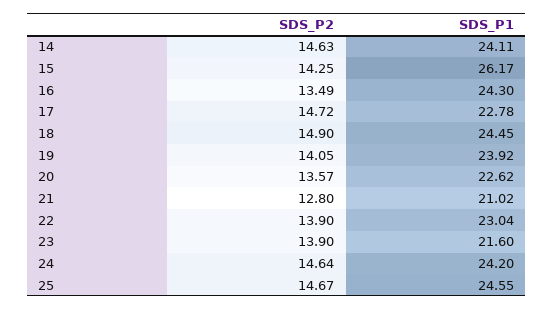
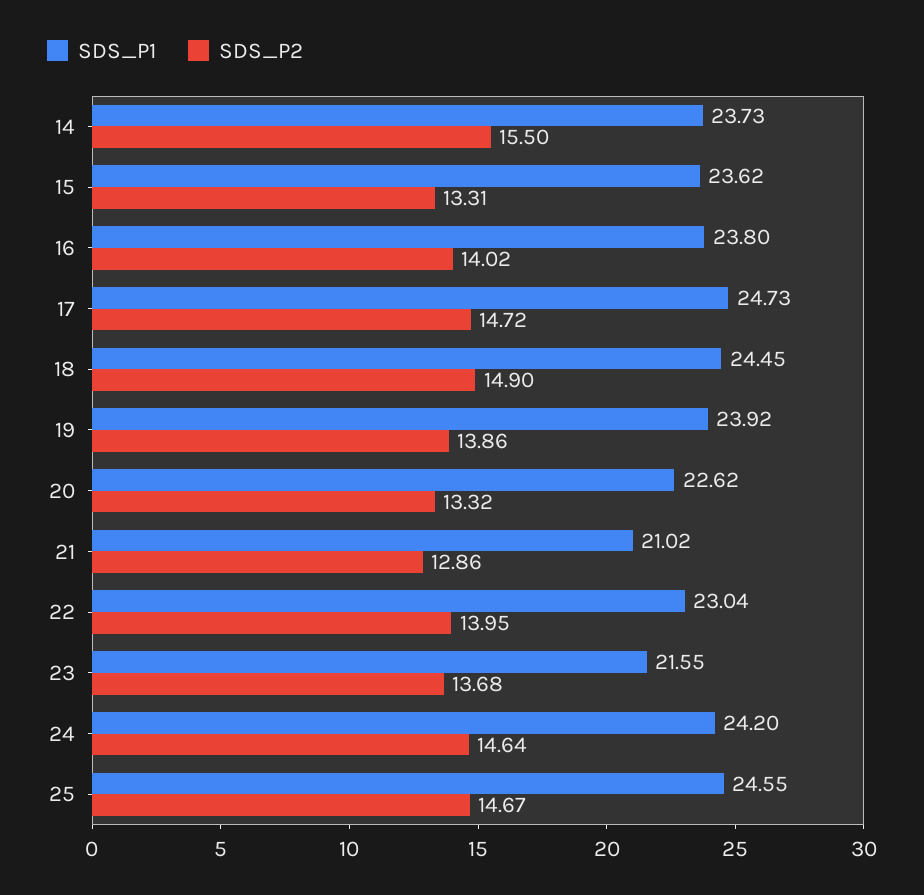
  {
    "SDS_P2": {
-     "14": 14.63,
+     "14": 15.5,
-     "15": 14.25,
+     "15": 13.31,
-     "16": 13.49,
+     "16": 14.02,
      "17": 14.72,
      "18": 14.9,
-     "19": 14.05,
+     "19": 13.86,
-     "20": 13.57,
+     "20": 13.32,
-     "21": 12.8,
+     "21": 12.86,
-     "22": 13.9,
+     "22": 13.95,
-     "23": 13.9,
+     "23": 13.68,
      "24": 14.64,
      "25": 14.67
    },
    "SDS_P1": {
-     "14": 24.11,
+     "14": 23.73,
-     "15": 26.17,
+     "15": 23.62,
-     "16": 24.3,
+     "16": 23.8,
-     "17": 22.78,
+     "17": 24.73,
      "18": 24.45,
      "19": 23.92,
      "20": 22.62,
      "21": 21.02,
      "22": 23.04,
-     "23": 21.6,
+     "23": 21.55,
      "24": 24.2,
      "25": 24.55
    }
  }

